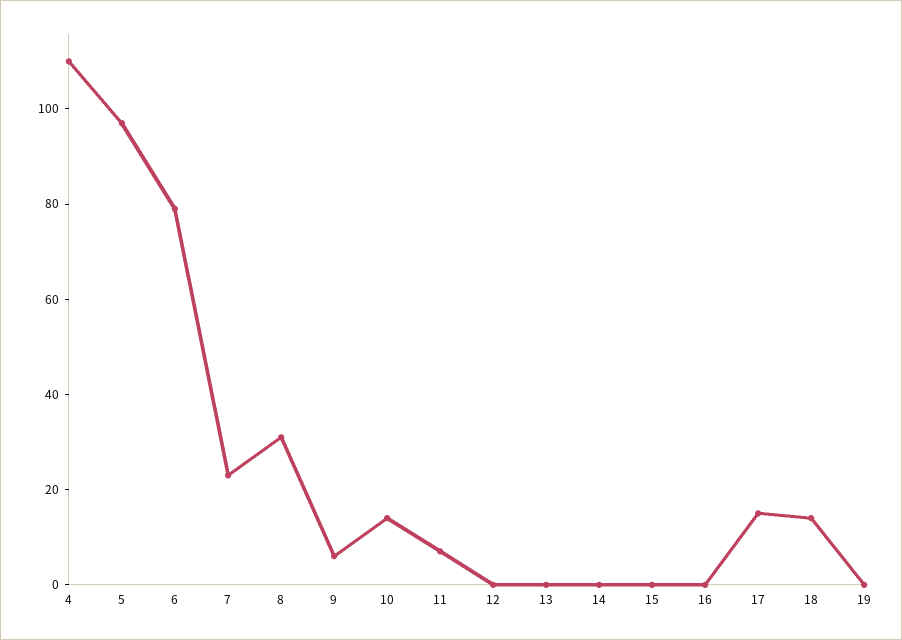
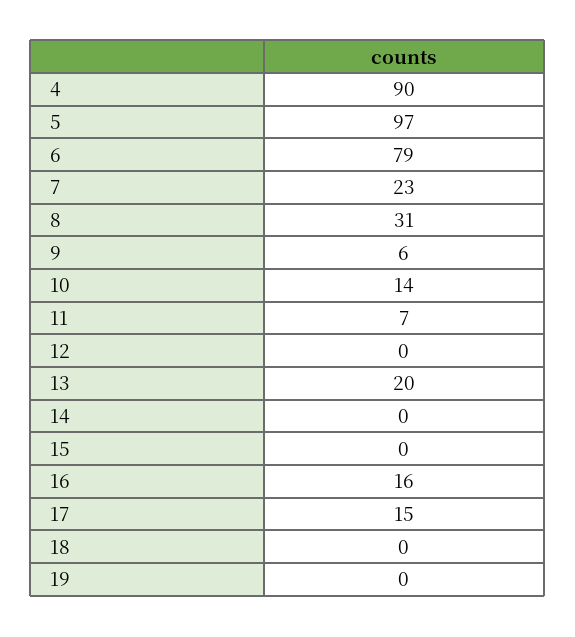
  {
-   "4": 110,
+   "4": 90,
    "5": 97,
    "6": 79,
    "7": 23,
    "8": 31,
    "9": 6,
    "10": 14,
    "11": 7,
    "12": 0,
-   "13": 0,
+   "13": 20,
    "14": 0,
    "15": 0,
-   "16": 0,
+   "16": 16,
    "17": 15,
-   "18": 15,
+   "18": 0,
    "19": 0
  }

